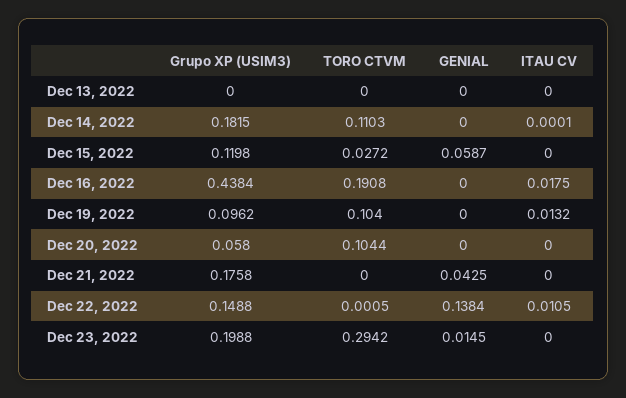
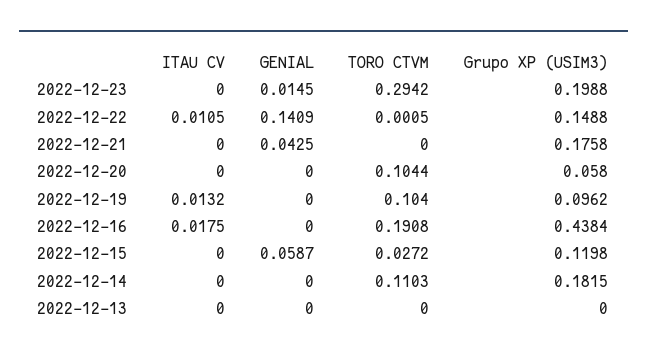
  {
    "Grupo XP (USIM3)": {
      "Dec 13, 2022": 0,
      "Dec 14, 2022": 0.1815,
      "Dec 15, 2022": 0.1198,
      "Dec 16, 2022": 0.4384,
      "Dec 19, 2022": 0.0962,
      "Dec 20, 2022": 0.058,
      "Dec 21, 2022": 0.1758,
      "Dec 22, 2022": 0.1488,
      "Dec 23, 2022": 0.1988
    },
    "TORO CTVM": {
      "Dec 13, 2022": 0,
      "Dec 14, 2022": 0.1103,
      "Dec 15, 2022": 0.0272,
      "Dec 16, 2022": 0.1908,
      "Dec 19, 2022": 0.104,
      "Dec 20, 2022": 0.1044,
      "Dec 21, 2022": 0,
      "Dec 22, 2022": 0.0005,
      "Dec 23, 2022": 0.2942
    },
    "GENIAL": {
      "Dec 13, 2022": 0,
      "Dec 14, 2022": 0,
      "Dec 15, 2022": 0.0587,
      "Dec 16, 2022": 0,
      "Dec 19, 2022": 0,
      "Dec 20, 2022": 0,
      "Dec 21, 2022": 0.0425,
-     "Dec 22, 2022": 0.1384,
+     "Dec 22, 2022": 0.1409,
      "Dec 23, 2022": 0.0145
    },
    "ITAU CV": {
      "Dec 13, 2022": 0,
-     "Dec 14, 2022": 0.0001,
+     "Dec 14, 2022": 0,
      "Dec 15, 2022": 0,
      "Dec 16, 2022": 0.0175,
      "Dec 19, 2022": 0.0132,
      "Dec 20, 2022": 0,
      "Dec 21, 2022": 0,
      "Dec 22, 2022": 0.0105,
      "Dec 23, 2022": 0
    }
  }

